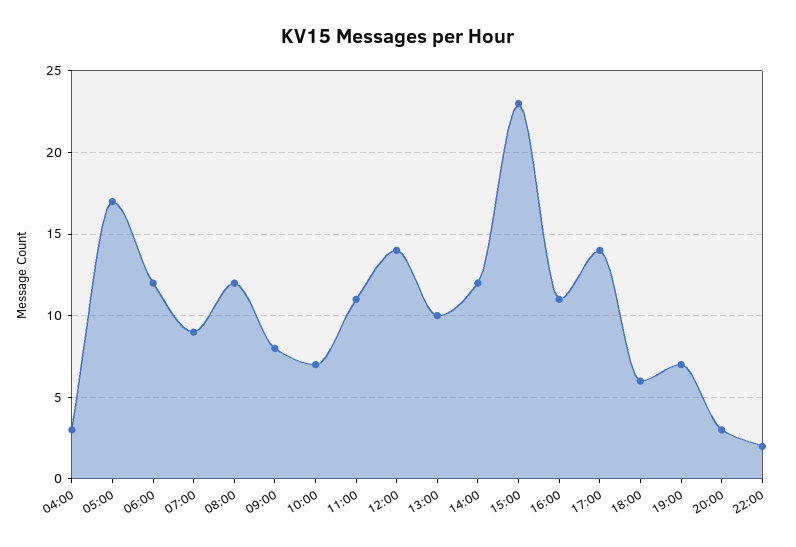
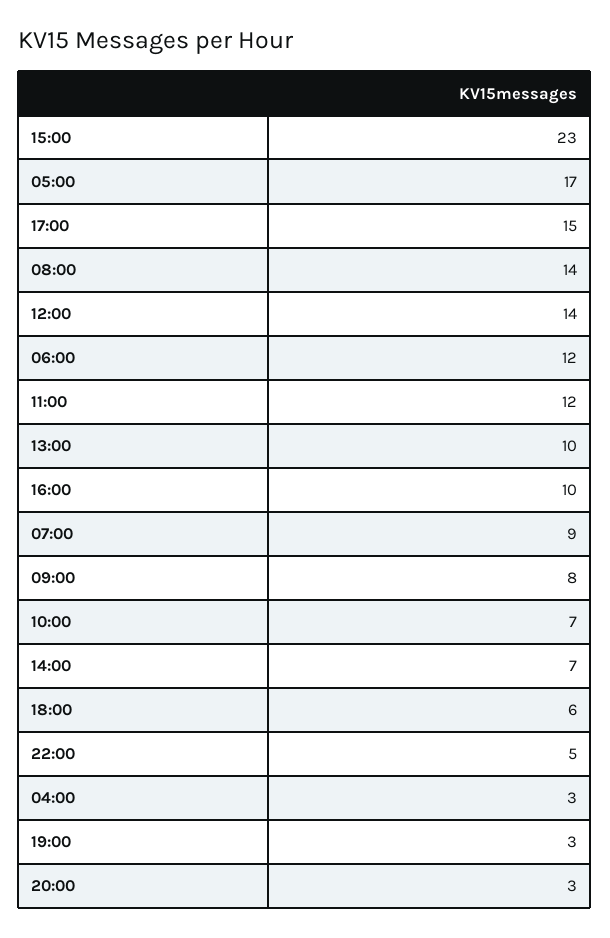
  {
    "04:00": 3,
    "05:00": 17,
    "06:00": 12,
    "07:00": 9,
-   "08:00": 12,
+   "08:00": 14,
    "09:00": 8,
    "10:00": 7,
-   "11:00": 11,
+   "11:00": 12,
    "12:00": 14,
    "13:00": 10,
-   "14:00": 12,
+   "14:00": 7,
    "15:00": 23,
-   "16:00": 11,
+   "16:00": 10,
-   "17:00": 14,
+   "17:00": 15,
    "18:00": 6,
-   "19:00": 7,
+   "19:00": 3,
    "20:00": 3,
-   "22:00": 2
+   "22:00": 5
  }

